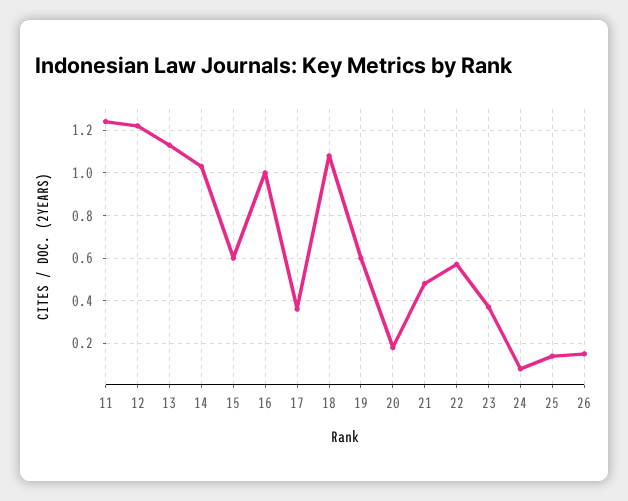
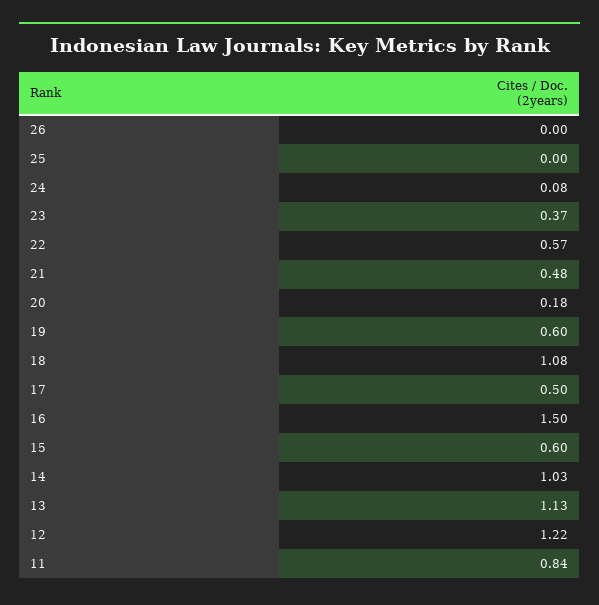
  {
-   "11": 1.25,
+   "11": 0.84,
    "12": 1.22,
    "13": 1.13,
    "14": 1.03,
    "15": 0.6,
-   "16": 1,
+   "16": 1.5,
-   "17": 0.35,
+   "17": 0.5,
    "18": 1.08,
    "19": 0.6,
    "20": 0.18,
    "21": 0.48,
    "22": 0.57,
    "23": 0.37,
    "24": 0.08,
-   "25": 0.15,
+   "25": 0,
-   "26": 0.15
+   "26": 0
  }

